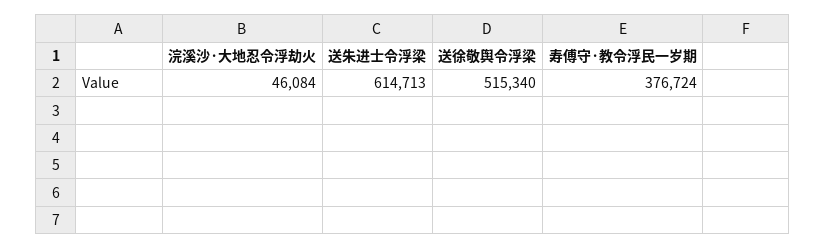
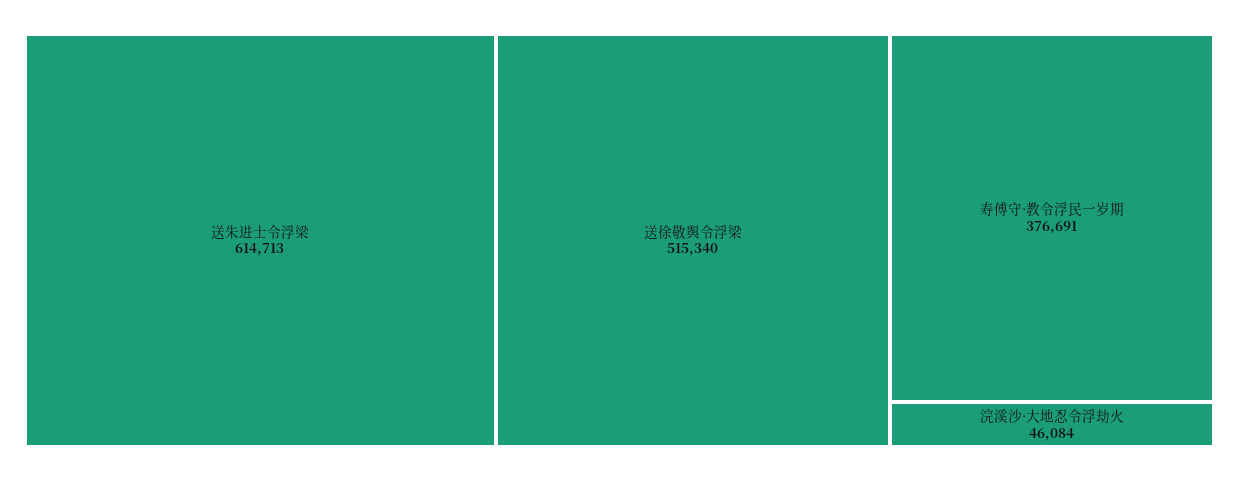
  {
    "浣溪沙·大地忍令浮劫火": 46084,
    "送朱进士令浮梁": 614713,
    "送徐敬舆令浮梁": 515340,
-   "寿傅守·教令浮民一岁期": 376724
+   "寿傅守·教令浮民一岁期": 376691
  }

